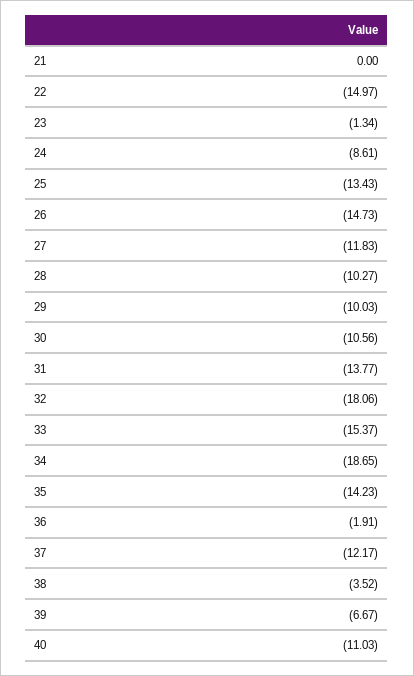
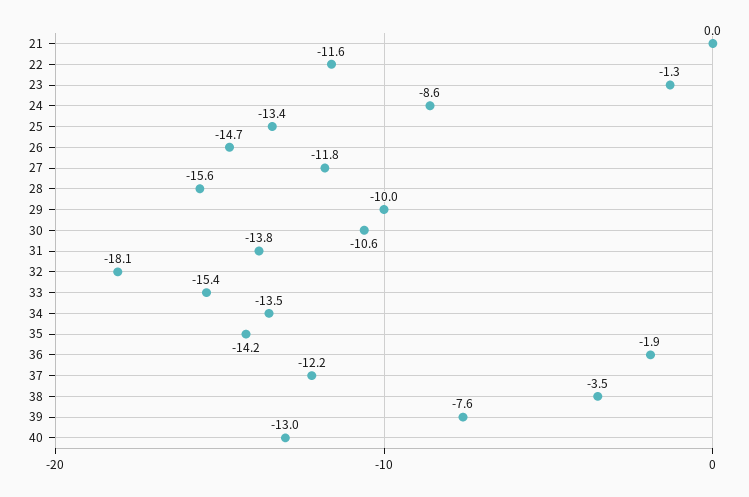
  {
    "21": 0,
-   "22": -14.97,
+   "22": -11.6,
    "23": -1.34,
    "24": -8.61,
    "25": -13.43,
    "26": -14.73,
    "27": -11.83,
-   "28": -10.27,
+   "28": -15.6,
    "29": -10.03,
    "30": -10.56,
    "31": -13.77,
    "32": -18.06,
    "33": -15.37,
-   "34": -18.65,
+   "34": -13.5,
    "35": -14.23,
    "36": -1.91,
    "37": -12.17,
    "38": -3.52,
-   "39": -6.67,
+   "39": -7.6,
-   "40": -11.03
+   "40": -13
  }

